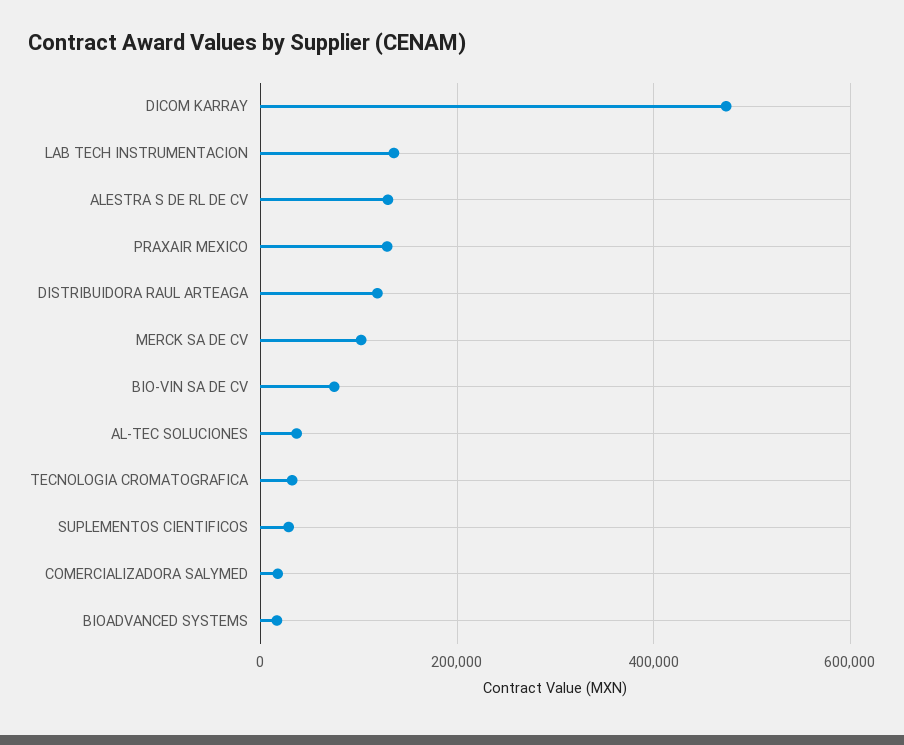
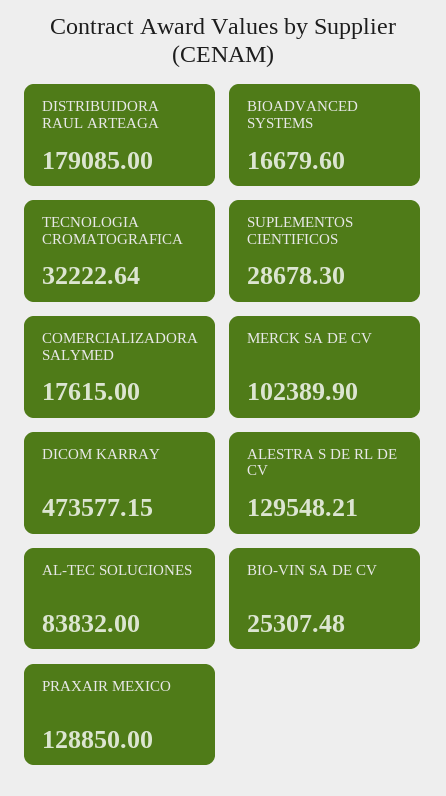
  {
    "DICOM KARRAY": 473577.15,
-   "LAB TECH INSTRUMENTACION": 140000,
    "ALESTRA S DE RL DE CV": 129548.21,
    "PRAXAIR MEXICO": 128850,
-   "DISTRIBUIDORA RAUL ARTEAGA": 120000,
+   "DISTRIBUIDORA RAUL ARTEAGA": 179085,
    "MERCK SA DE CV": 102389.9,
-   "BIO-VIN SA DE CV": 80000,
+   "BIO-VIN SA DE CV": 25307.48,
-   "AL-TEC SOLUCIONES": 40000,
+   "AL-TEC SOLUCIONES": 83832,
    "TECNOLOGIA CROMATOGRAFICA": 32222.64,
    "SUPLEMENTOS CIENTIFICOS": 28678.3,
    "COMERCIALIZADORA SALYMED": 17615,
    "BIOADVANCED SYSTEMS": 16679.6
  }

